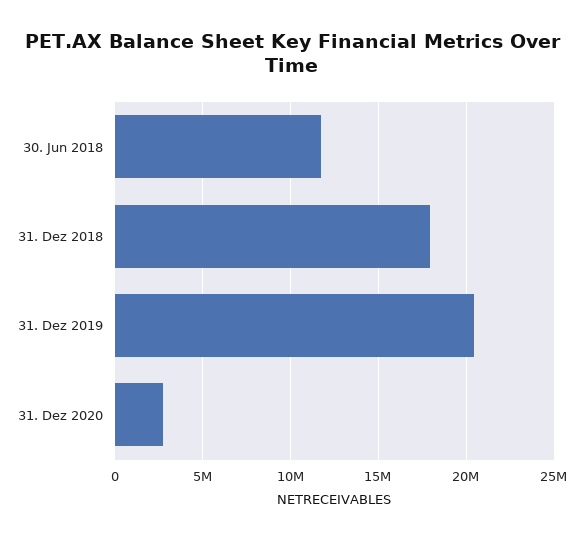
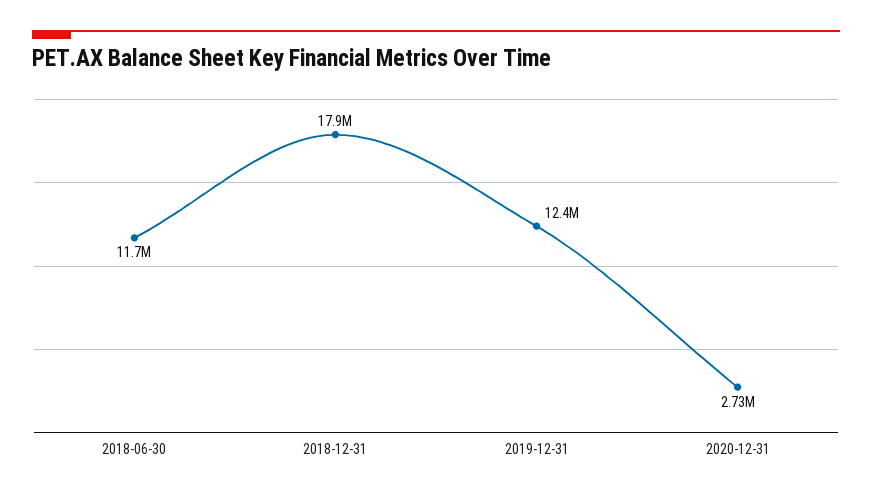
  {
    "30. Jun 2018": 11700000,
    "31. Dez 2018": 17900000,
-   "31. Dez 2019": 20500000,
+   "31. Dez 2019": 12400000,
    "31. Dez 2020": 2730000
  }

